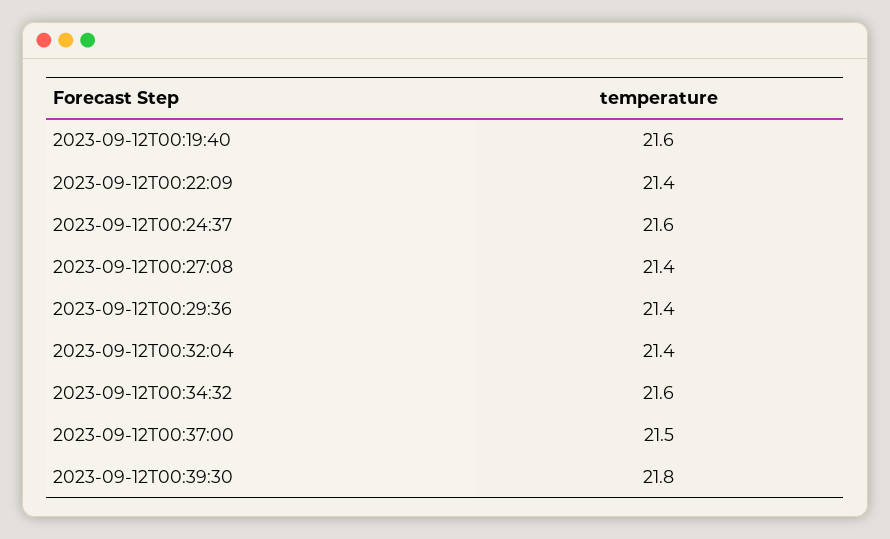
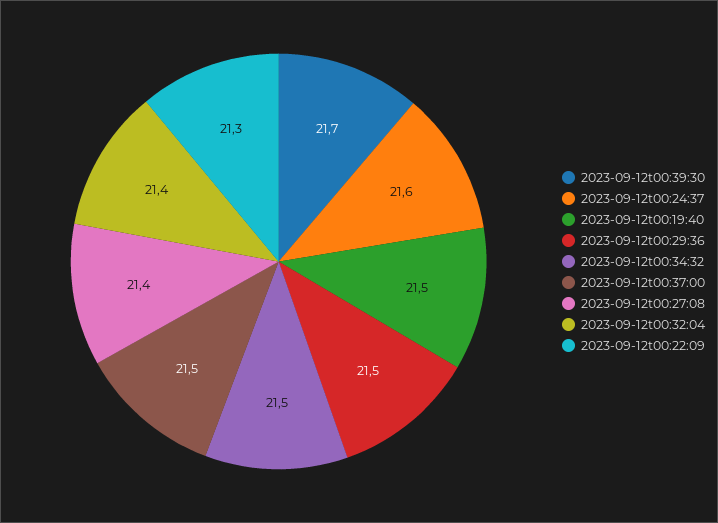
  {
-   "2023-09-12T00:19:40": 21.6,
+   "2023-09-12T00:19:40": 21.5,
-   "2023-09-12T00:22:09": 21.4,
+   "2023-09-12T00:22:09": 21.3,
    "2023-09-12T00:24:37": 21.6,
    "2023-09-12T00:27:08": 21.4,
-   "2023-09-12T00:29:36": 21.4,
+   "2023-09-12T00:29:36": 21.5,
    "2023-09-12T00:32:04": 21.4,
-   "2023-09-12T00:34:32": 21.6,
+   "2023-09-12T00:34:32": 21.5,
    "2023-09-12T00:37:00": 21.5,
-   "2023-09-12T00:39:30": 21.8
+   "2023-09-12T00:39:30": 21.7
  }

